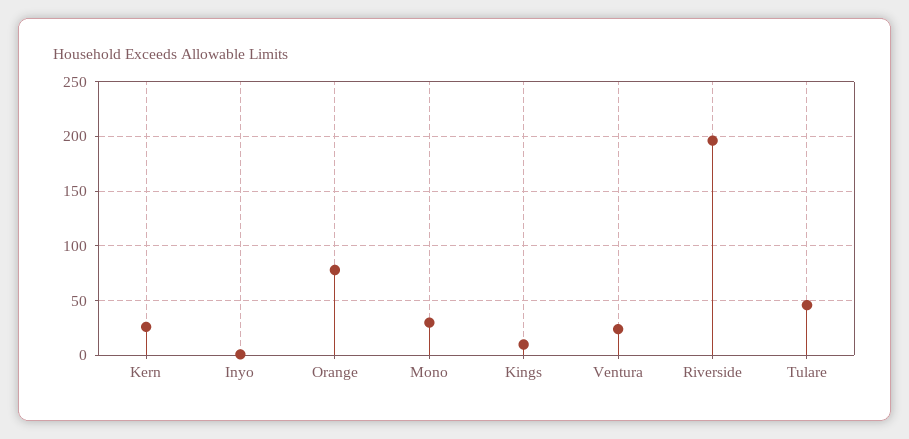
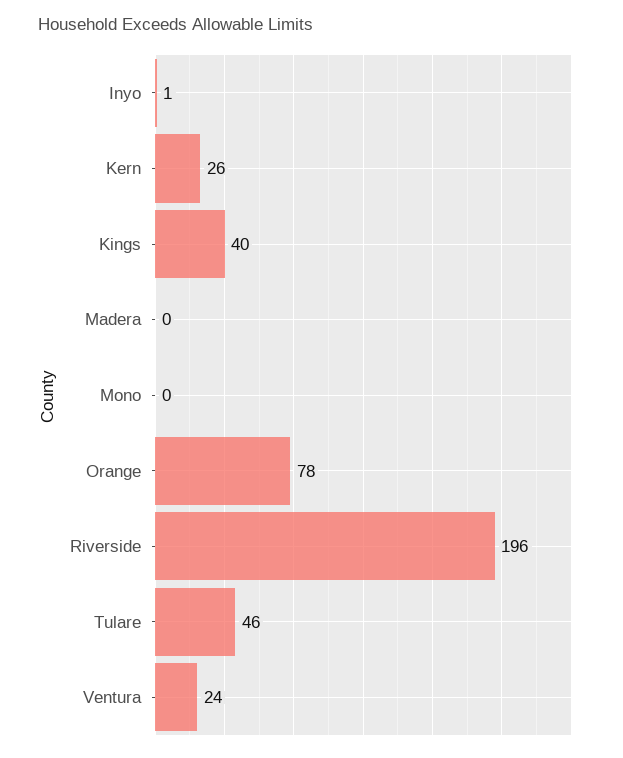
  {
    "Kern": 26,
    "Inyo": 1,
    "Orange": 78,
-   "Mono": 30,
+   "Mono": 0,
-   "Kings": 10,
+   "Kings": 40,
    "Ventura": 24,
    "Riverside": 196,
-   "Tulare": 46
+   "Tulare": 46,
+   "Madera": 0
  }

